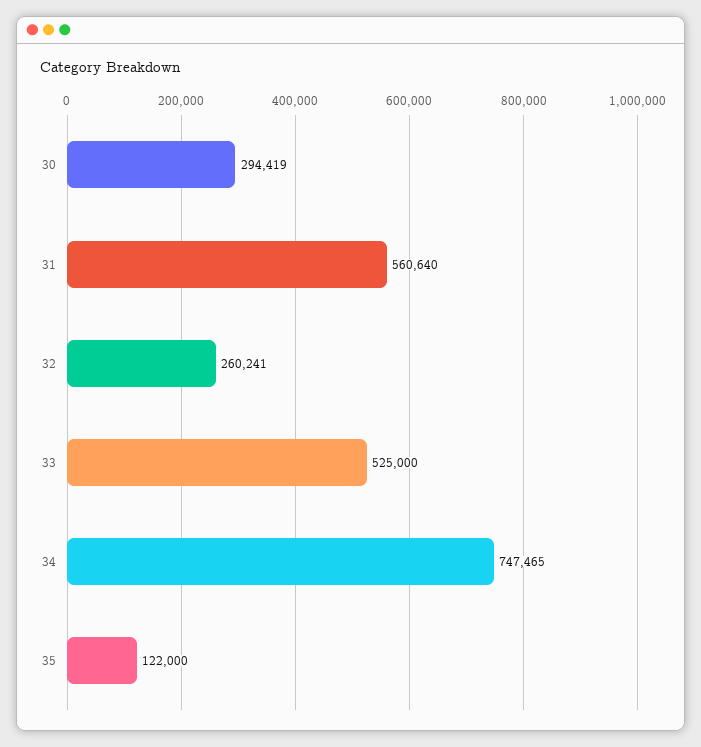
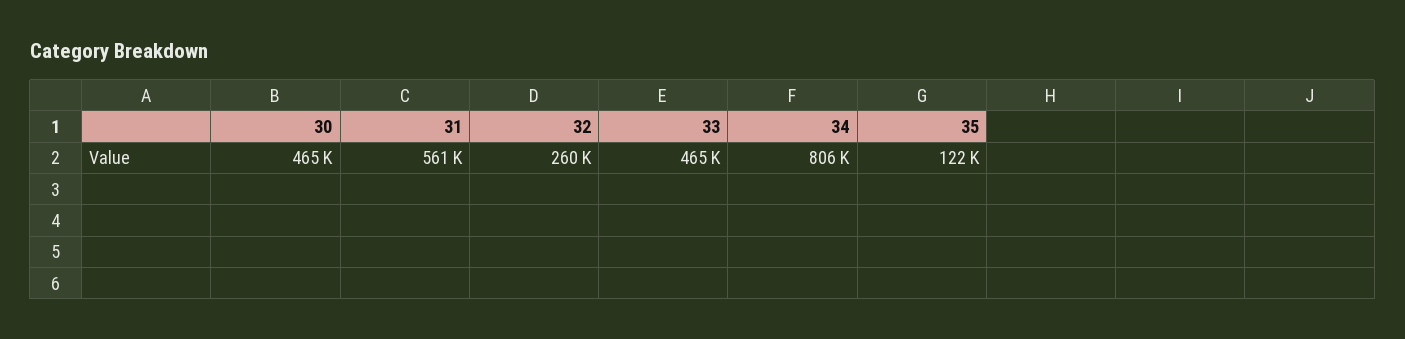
  {
-   "30": 294419,
+   "30": 465000,
    "31": 560640,
    "32": 260241,
-   "33": 525000,
+   "33": 465000,
-   "34": 747465,
+   "34": 806000,
    "35": 122000
  }

